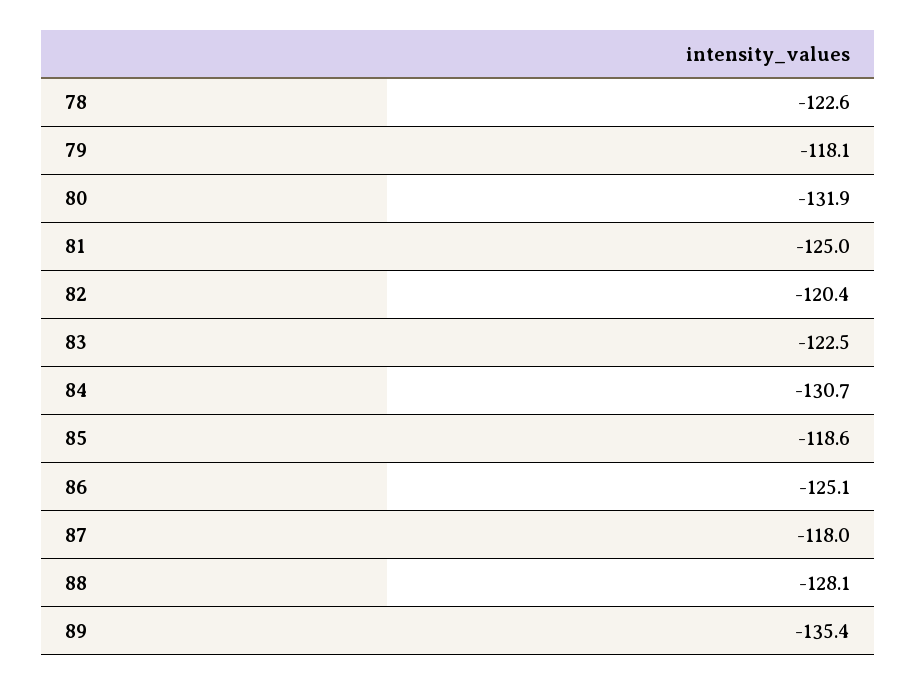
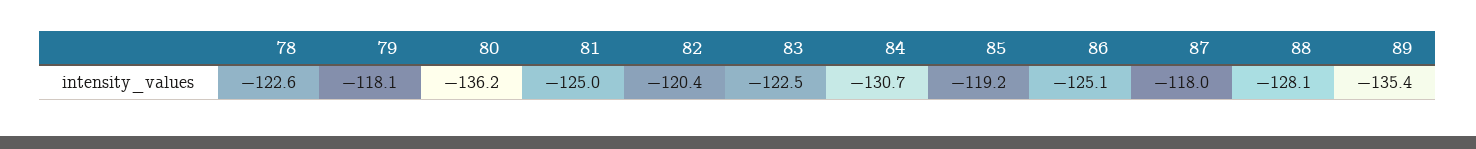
  {
    "78": -122.6,
    "79": -118.1,
-   "80": -131.9,
+   "80": -136.2,
    "81": -125,
    "82": -120.4,
    "83": -122.5,
    "84": -130.7,
-   "85": -118.6,
+   "85": -119.2,
    "86": -125.1,
    "87": -118,
    "88": -128.1,
    "89": -135.4
  }

